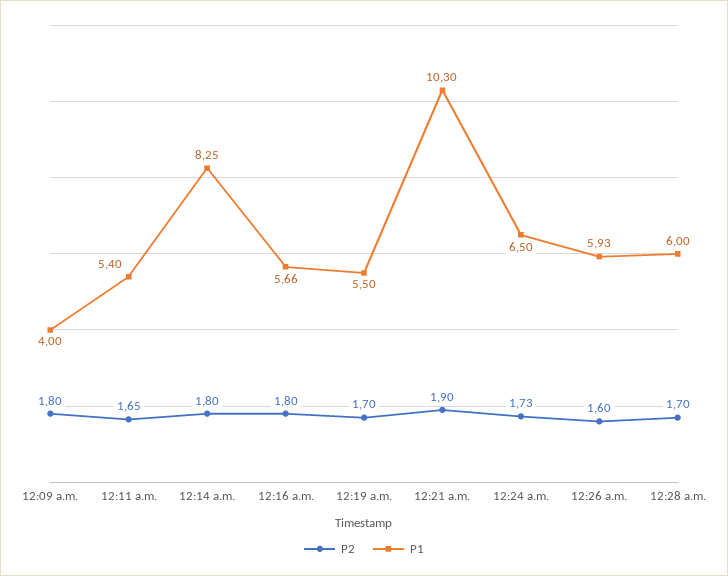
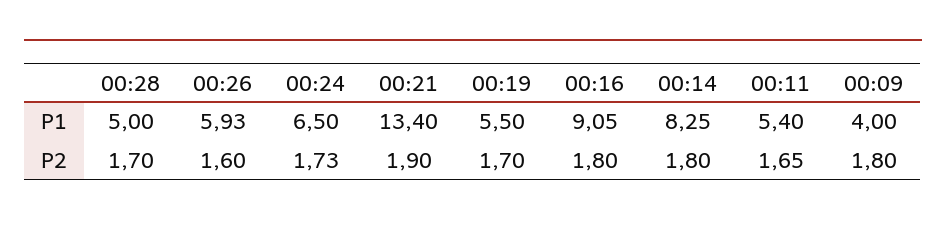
  {
    "P2": {
      "12:09 a.m.": 1.8,
      "12:11 a.m.": 1.65,
      "12:14 a.m.": 1.8,
      "12:16 a.m.": 1.8,
      "12:19 a.m.": 1.7,
      "12:21 a.m.": 1.9,
      "12:24 a.m.": 1.73,
      "12:26 a.m.": 1.6,
      "12:28 a.m.": 1.7
    },
    "P1": {
      "12:09 a.m.": 4,
      "12:11 a.m.": 5.4,
      "12:14 a.m.": 8.25,
-     "12:16 a.m.": 5.66,
+     "12:16 a.m.": 9.05,
      "12:19 a.m.": 5.5,
-     "12:21 a.m.": 10.3,
+     "12:21 a.m.": 13.4,
      "12:24 a.m.": 6.5,
      "12:26 a.m.": 5.93,
-     "12:28 a.m.": 6
+     "12:28 a.m.": 5
    }
  }

